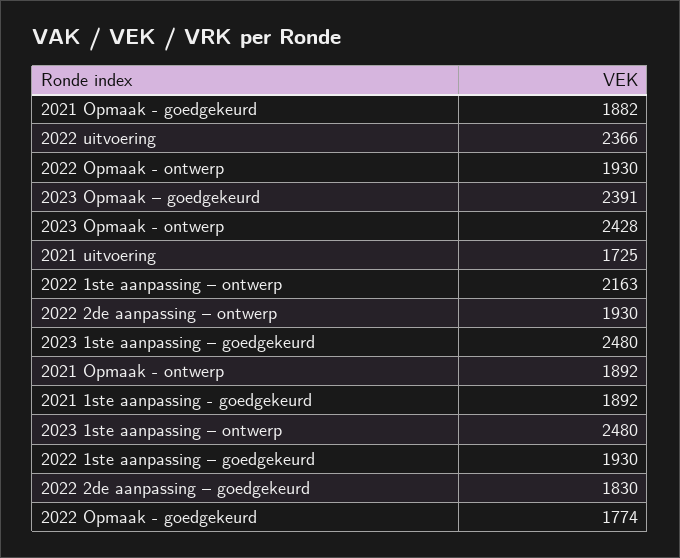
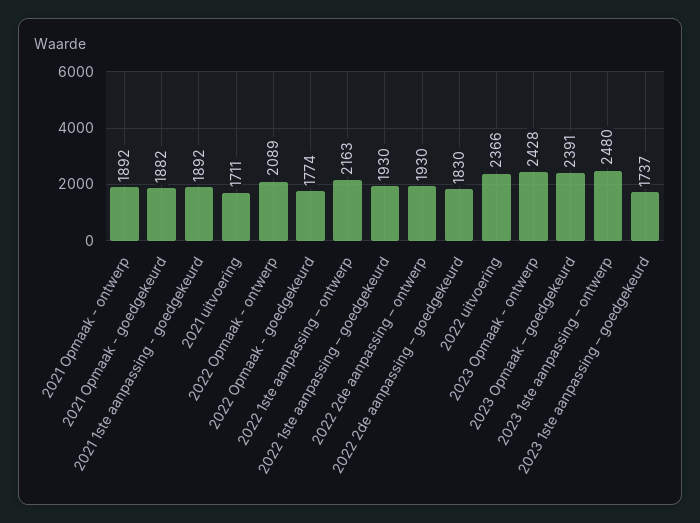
  {
    "2021 Opmaak - goedgekeurd": 1882,
    "2022 uitvoering": 2366,
-   "2022 Opmaak - ontwerp": 1930,
+   "2022 Opmaak - ontwerp": 2089,
    "2023 Opmaak – goedgekeurd": 2391,
    "2023 Opmaak - ontwerp": 2428,
-   "2021 uitvoering": 1725,
+   "2021 uitvoering": 1711,
    "2022 1ste aanpassing – ontwerp": 2163,
    "2022 2de aanpassing – ontwerp": 1930,
-   "2023 1ste aanpassing – goedgekeurd": 2480,
+   "2023 1ste aanpassing – goedgekeurd": 1737,
    "2021 Opmaak - ontwerp": 1892,
    "2021 1ste aanpassing - goedgekeurd": 1892,
    "2023 1ste aanpassing – ontwerp": 2480,
    "2022 1ste aanpassing – goedgekeurd": 1930,
    "2022 2de aanpassing – goedgekeurd": 1830,
    "2022 Opmaak - goedgekeurd": 1774
  }

